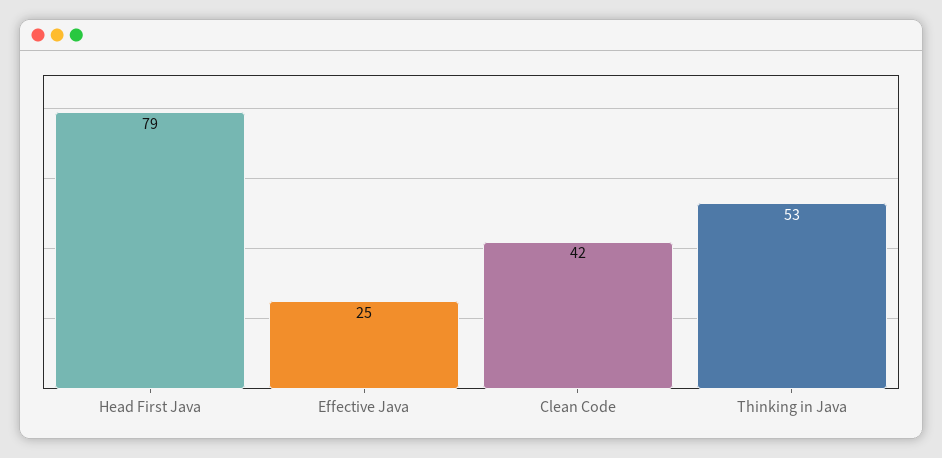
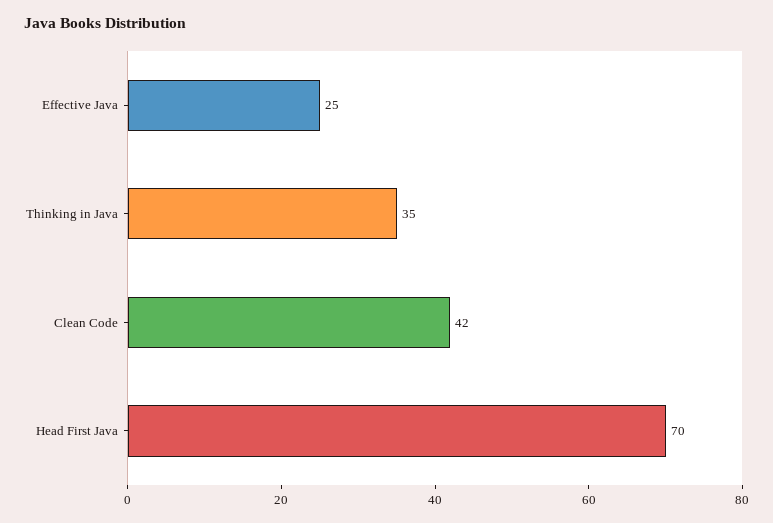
  {
-   "Head First Java": 79,
+   "Head First Java": 70,
    "Effective Java": 25,
    "Clean Code": 42,
-   "Thinking in Java": 53
+   "Thinking in Java": 35
  }

